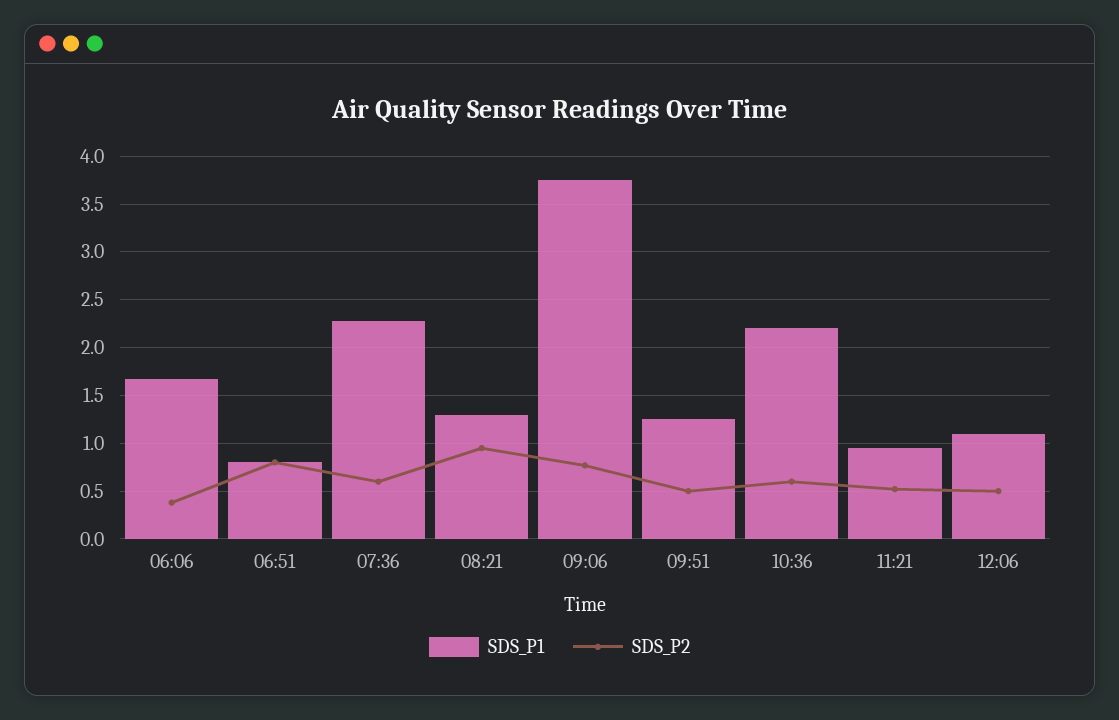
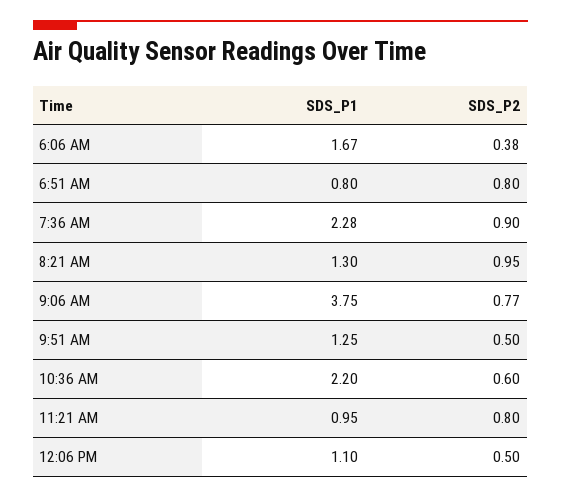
  {
    "SDS_P1": {
      "06:06": 1.67,
      "06:51": 0.8,
      "07:36": 2.28,
      "08:21": 1.3,
      "09:06": 3.75,
      "09:51": 1.25,
      "10:36": 2.2,
      "11:21": 0.95,
      "12:06": 1.1
    },
    "SDS_P2": {
      "06:06": 0.38,
      "06:51": 0.8,
-     "07:36": 0.6,
+     "07:36": 0.9,
      "08:21": 0.95,
      "09:06": 0.77,
      "09:51": 0.5,
      "10:36": 0.6,
-     "11:21": 0.5,
+     "11:21": 0.8,
      "12:06": 0.5
    }
  }

